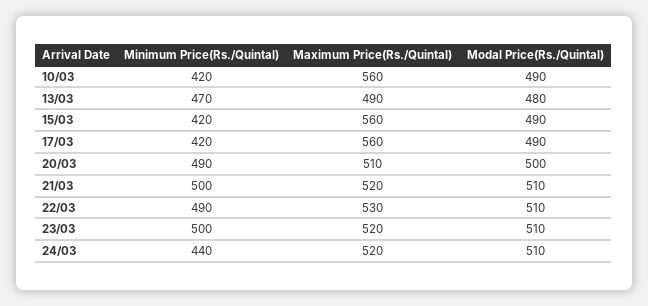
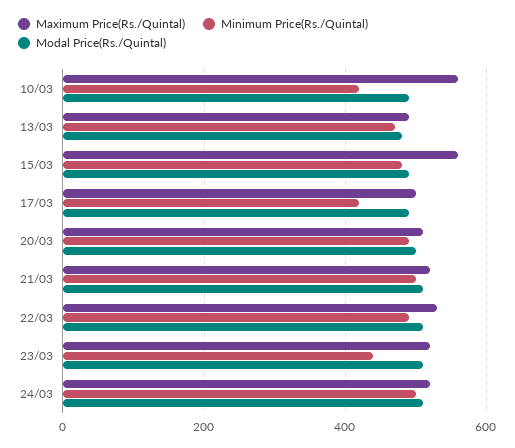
  {
    "Minimum Price(Rs./Quintal)": {
      "10/03": 420,
      "13/03": 470,
-     "15/03": 420,
+     "15/03": 480,
      "17/03": 420,
      "20/03": 490,
      "21/03": 500,
      "22/03": 490,
-     "23/03": 500,
+     "23/03": 440,
-     "24/03": 440
+     "24/03": 500
    },
    "Maximum Price(Rs./Quintal)": {
      "10/03": 560,
      "13/03": 490,
      "15/03": 560,
-     "17/03": 560,
+     "17/03": 500,
      "20/03": 510,
      "21/03": 520,
      "22/03": 530,
      "23/03": 520,
      "24/03": 520
    },
    "Modal Price(Rs./Quintal)": {
      "10/03": 490,
      "13/03": 480,
      "15/03": 490,
      "17/03": 490,
      "20/03": 500,
      "21/03": 510,
      "22/03": 510,
      "23/03": 510,
      "24/03": 510
    }
  }

